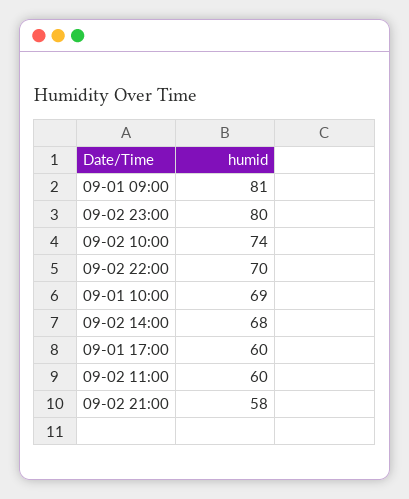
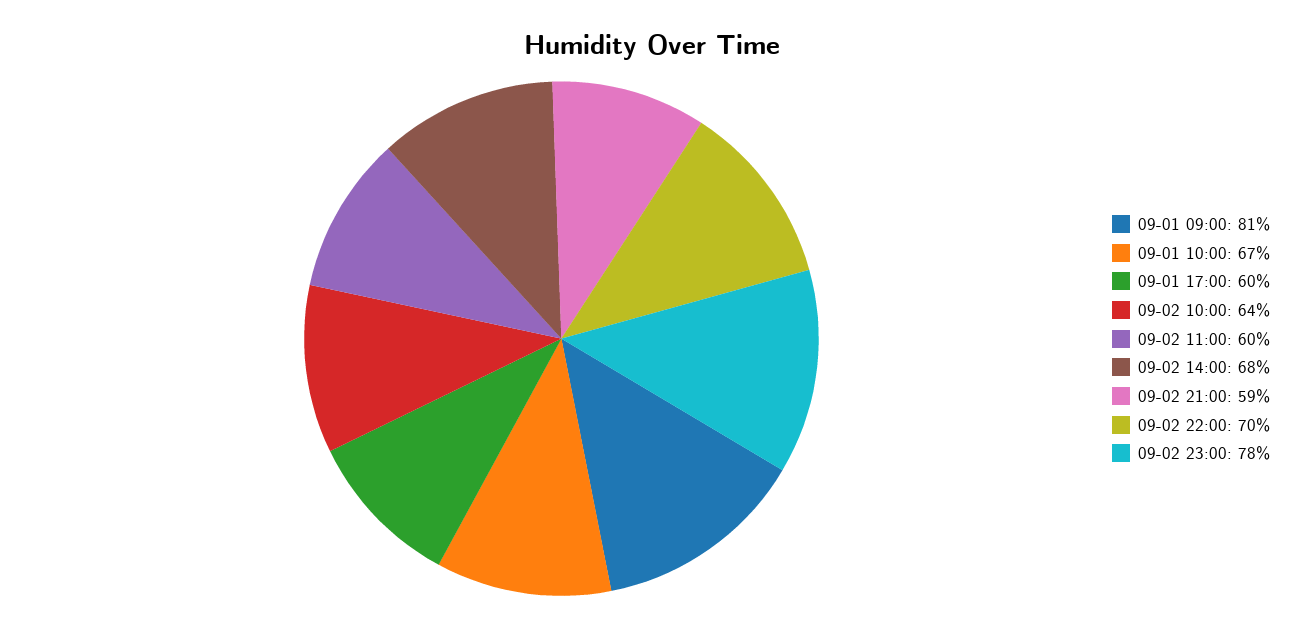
  {
    "09-01 09:00": 81,
-   "09-02 23:00": 80,
+   "09-02 23:00": 78,
-   "09-02 10:00": 74,
+   "09-02 10:00": 64,
    "09-02 22:00": 70,
-   "09-01 10:00": 69,
+   "09-01 10:00": 67,
    "09-02 14:00": 68,
    "09-01 17:00": 60,
    "09-02 11:00": 60,
-   "09-02 21:00": 58
+   "09-02 21:00": 59
  }

